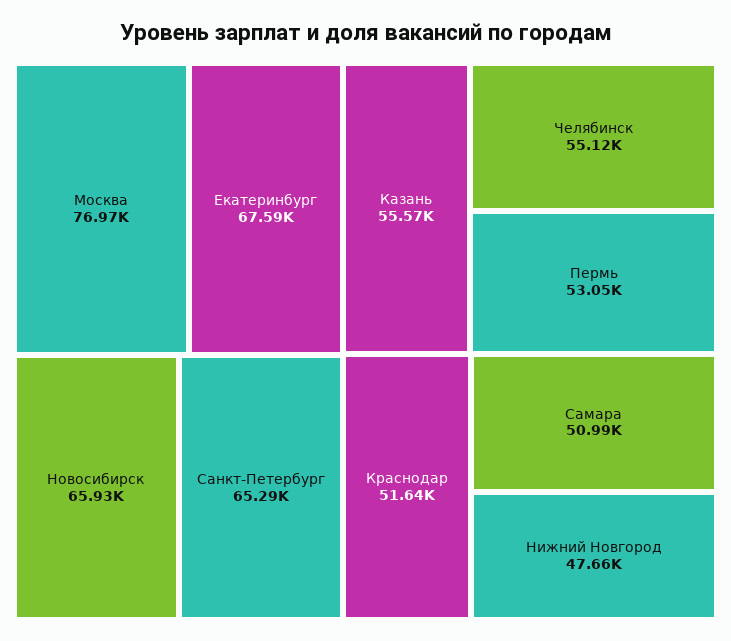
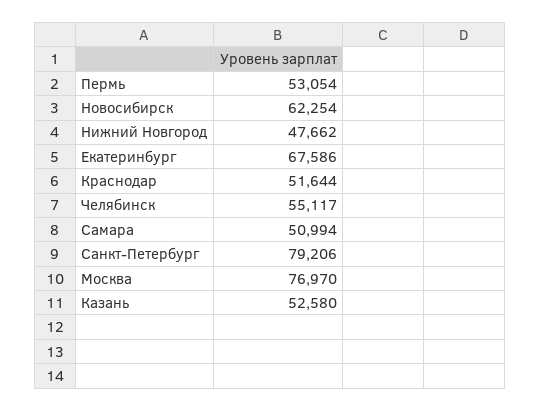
  {
    "Москва": 76970,
    "Екатеринбург": 67586,
-   "Новосибирск": 65930,
+   "Новосибирск": 62254,
-   "Санкт-Петербург": 65290,
+   "Санкт-Петербург": 79206,
-   "Казань": 55570,
+   "Казань": 52580,
    "Челябинск": 55117,
    "Пермь": 53054,
    "Краснодар": 51644,
    "Самара": 50994,
    "Нижний Новгород": 47662
  }

